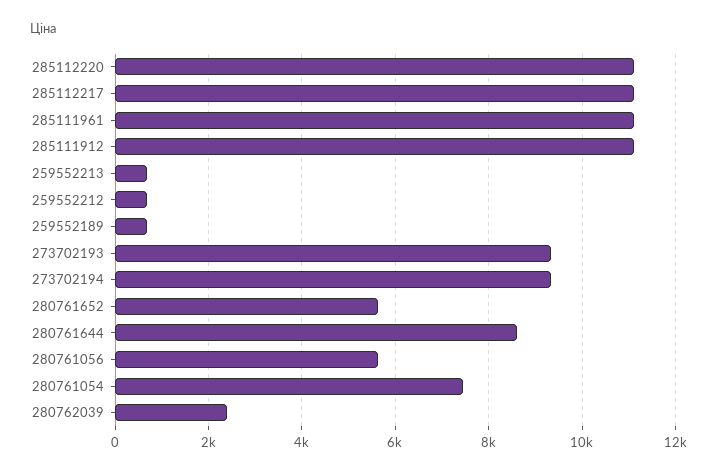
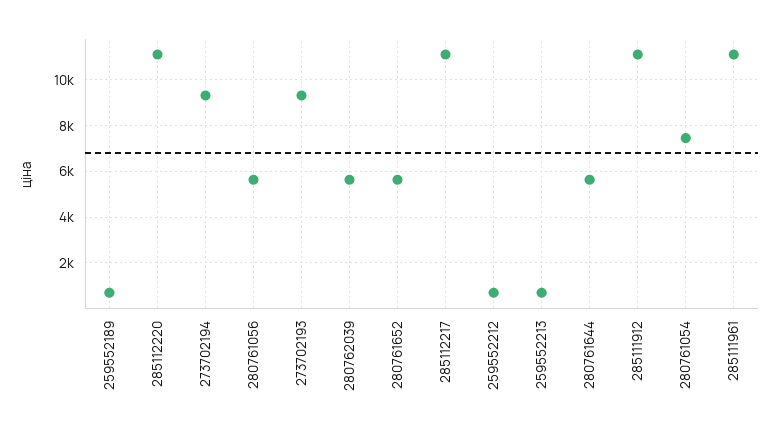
  {
    "285112220": 11200,
    "285112217": 11200,
    "285111961": 11200,
    "285111912": 11200,
    "259552213": 600,
    "259552212": 600,
    "259552189": 600,
    "273702193": 9400,
    "273702194": 9400,
    "280761652": 5600,
-   "280761644": 8600,
+   "280761644": 5500,
    "280761056": 5600,
    "280761054": 7400,
-   "280762039": 2400
+   "280762039": 5500
  }

